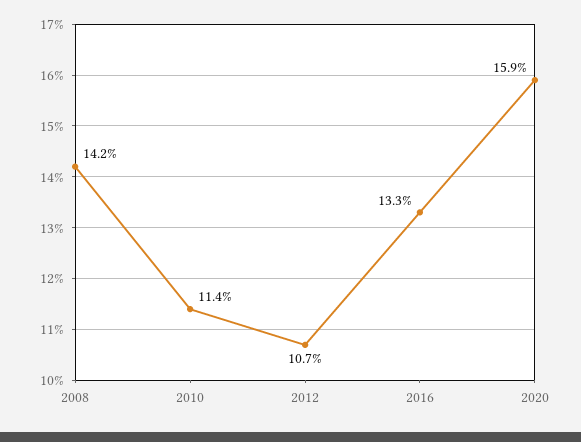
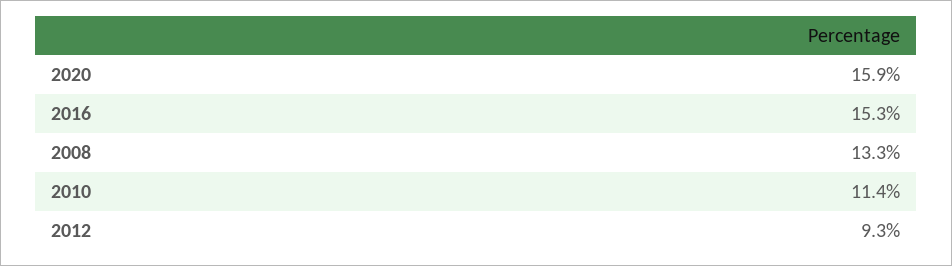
  {
-   "2008": 14.2,
+   "2008": 13.3,
    "2010": 11.4,
-   "2012": 10.7,
+   "2012": 9.3,
-   "2016": 13.3,
+   "2016": 15.3,
    "2020": 15.9
  }

